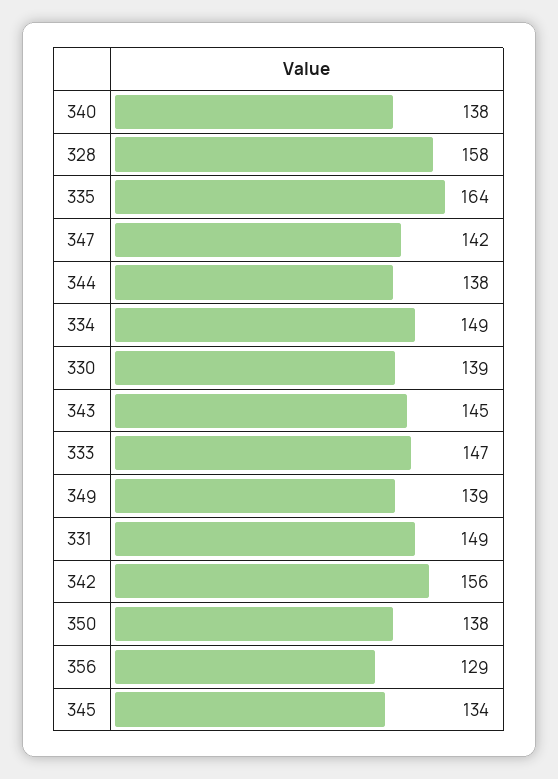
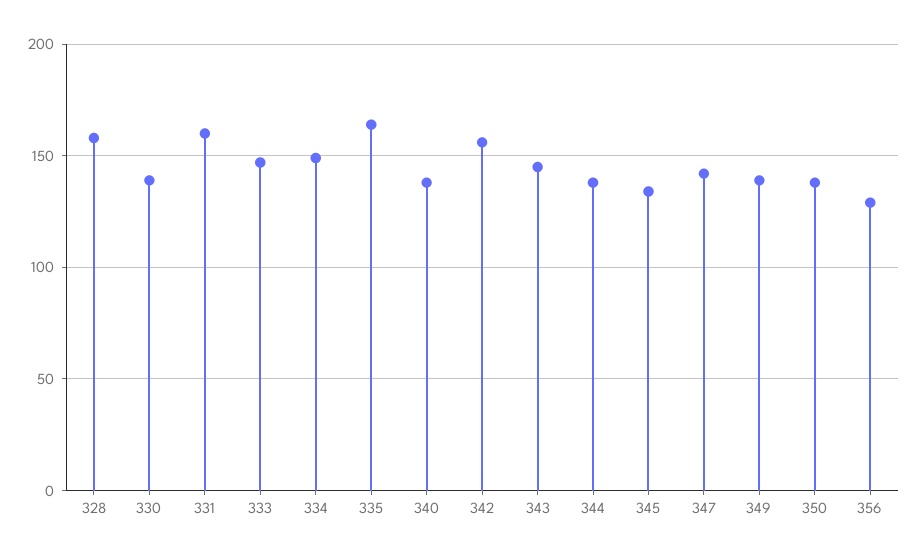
  {
    "340": 138,
    "328": 158,
    "335": 164,
    "347": 142,
    "344": 138,
    "334": 149,
    "330": 139,
    "343": 145,
    "333": 147,
    "349": 139,
-   "331": 149,
+   "331": 160,
    "342": 156,
    "350": 138,
    "356": 129,
    "345": 134
  }

